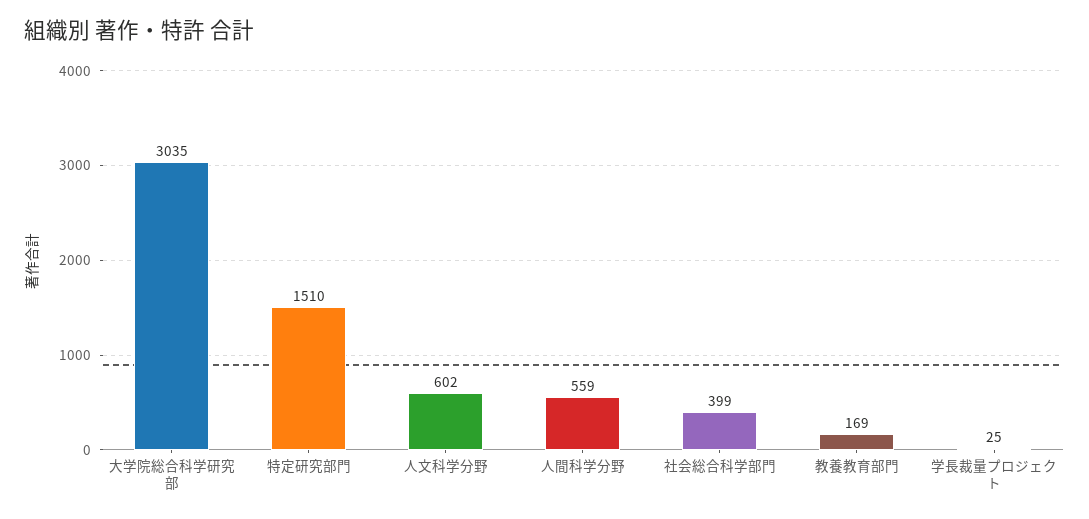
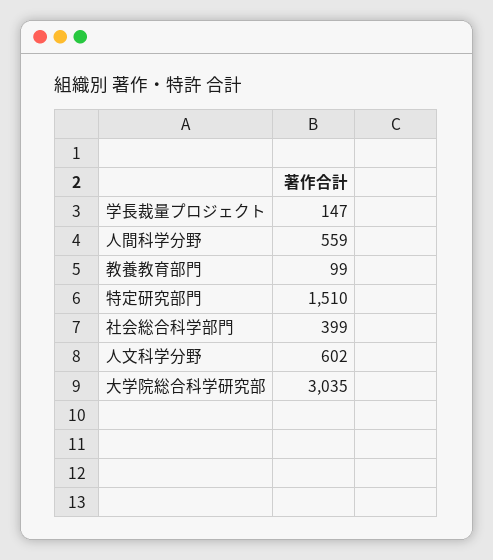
  {
    "大学院総合科学研究部": 3035,
    "特定研究部門": 1510,
    "人文科学分野": 602,
    "人間科学分野": 559,
    "社会総合科学部門": 399,
-   "教養教育部門": 169,
+   "教養教育部門": 99,
-   "学長裁量プロジェクト": 25
+   "学長裁量プロジェクト": 147
  }

